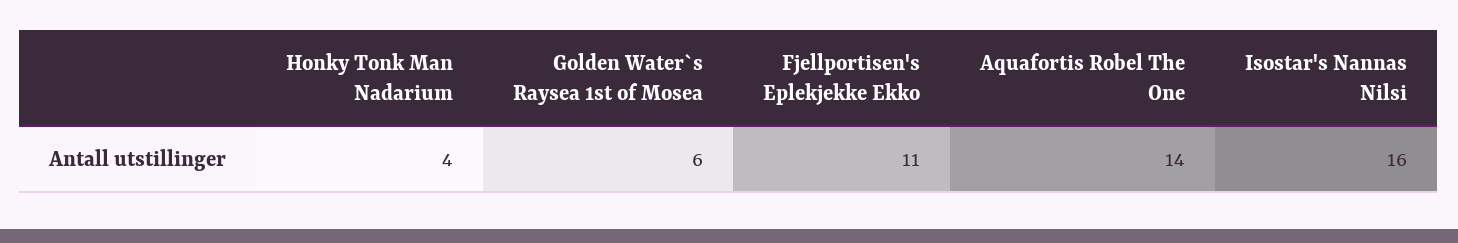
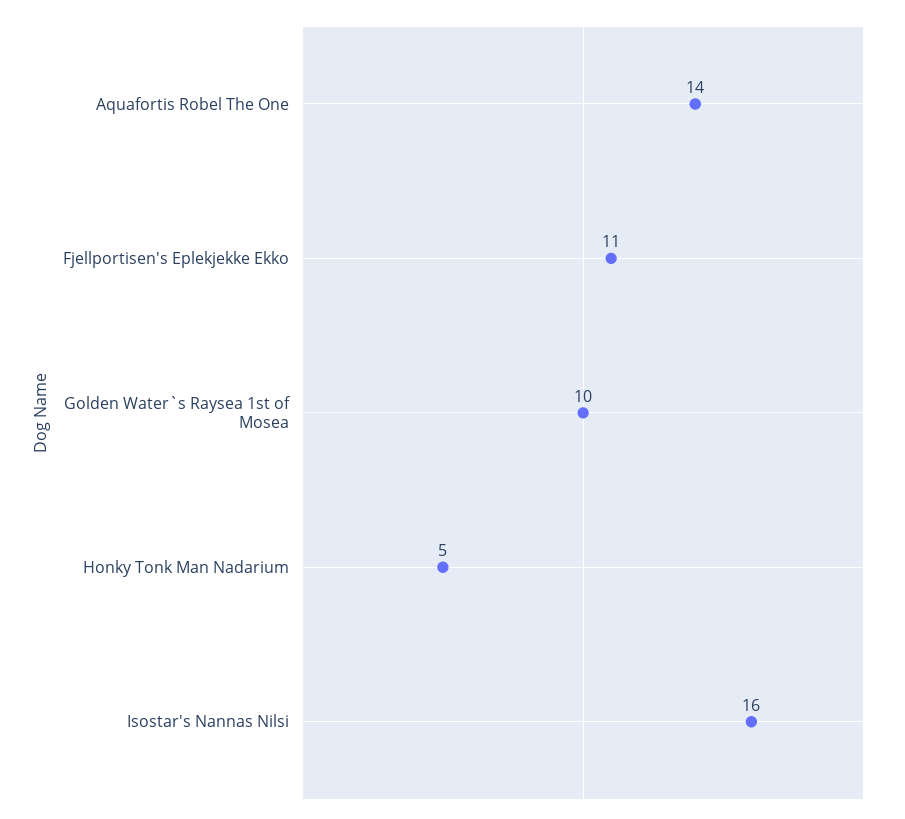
  {
-   "Honky Tonk Man Nadarium": 4,
+   "Honky Tonk Man Nadarium": 5,
-   "Golden Water`s Raysea 1st of Mosea": 6,
+   "Golden Water`s Raysea 1st of Mosea": 10,
    "Fjellportisen's Eplekjekke Ekko": 11,
    "Aquafortis Robel The One": 14,
    "Isostar's Nannas Nilsi": 16
  }

